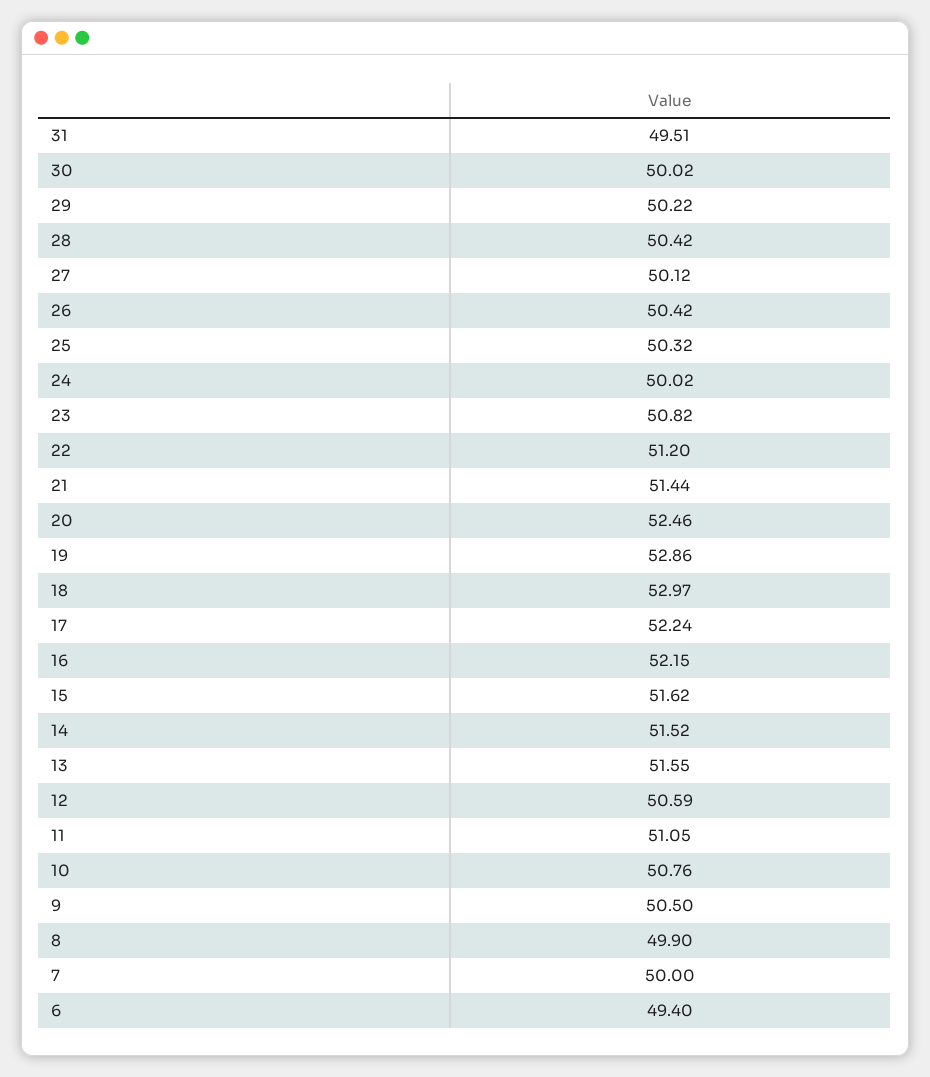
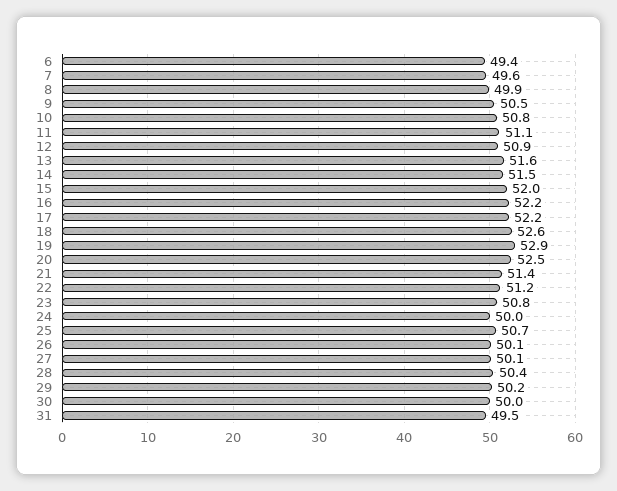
  {
    "31": 49.51,
    "30": 50.02,
    "29": 50.22,
    "28": 50.42,
    "27": 50.12,
-   "26": 50.42,
+   "26": 50.1,
-   "25": 50.32,
+   "25": 50.7,
    "24": 50.02,
    "23": 50.82,
    "22": 51.2,
    "21": 51.44,
    "20": 52.46,
    "19": 52.86,
-   "18": 52.97,
+   "18": 52.6,
    "17": 52.24,
    "16": 52.15,
-   "15": 51.62,
+   "15": 52,
    "14": 51.52,
    "13": 51.55,
-   "12": 50.59,
+   "12": 50.9,
    "11": 51.05,
    "10": 50.76,
    "9": 50.5,
    "8": 49.9,
-   "7": 50,
+   "7": 49.6,
    "6": 49.4
  }

